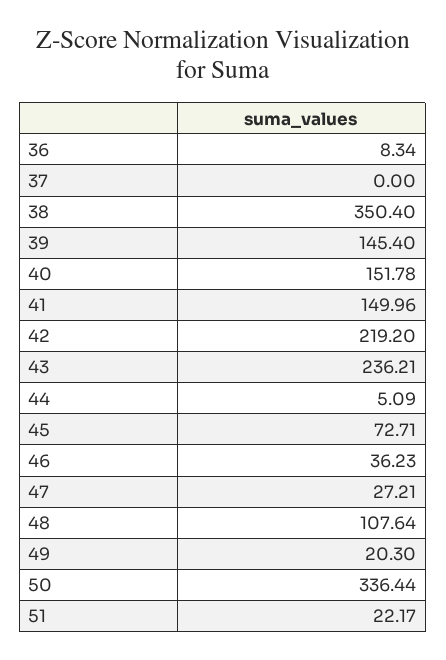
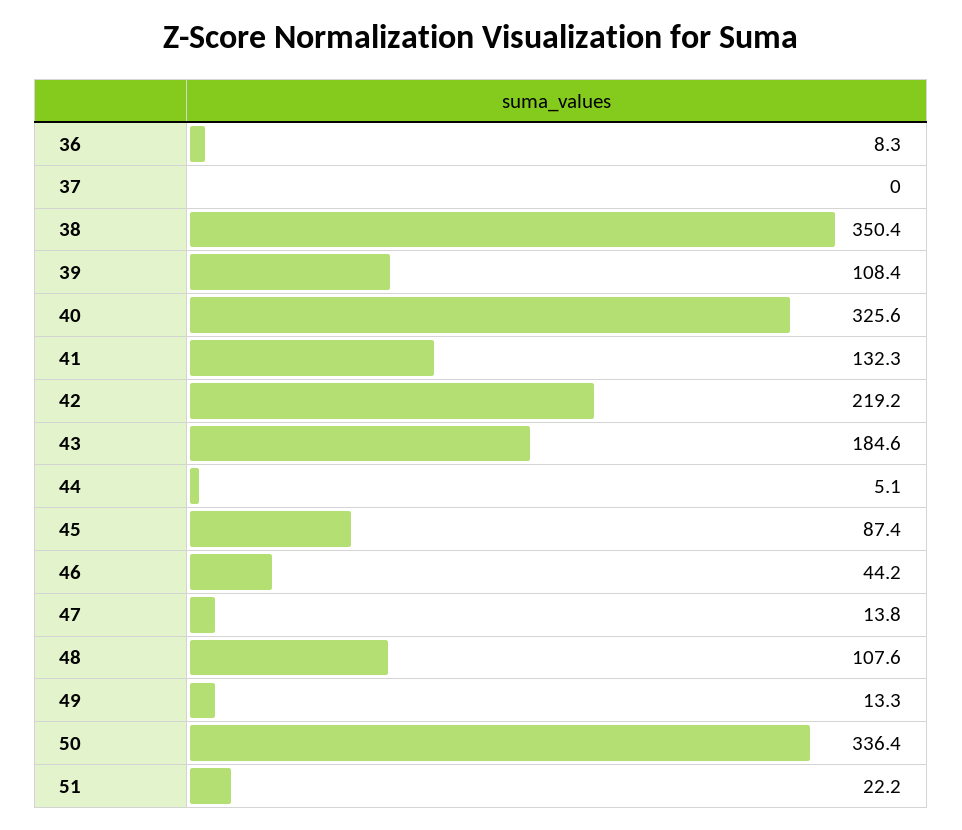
  {
    "36": 8.34,
    "37": 0,
    "38": 350.4,
-   "39": 145.4,
+   "39": 108.4,
-   "40": 151.78,
+   "40": 325.6,
-   "41": 149.96,
+   "41": 132.3,
    "42": 219.2,
-   "43": 236.21,
+   "43": 184.6,
    "44": 5.09,
-   "45": 72.71,
+   "45": 87.4,
-   "46": 36.23,
+   "46": 44.2,
-   "47": 27.21,
+   "47": 13.8,
    "48": 107.64,
-   "49": 20.3,
+   "49": 13.3,
    "50": 336.44,
    "51": 22.17
  }

